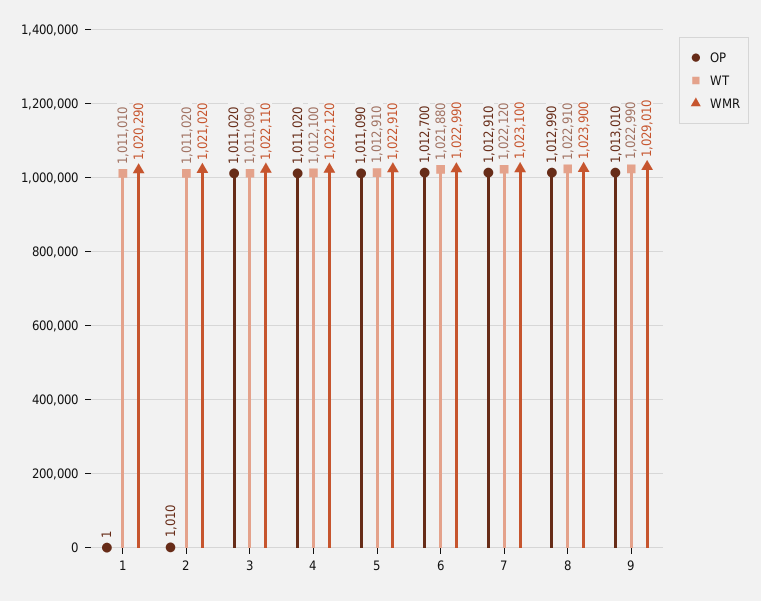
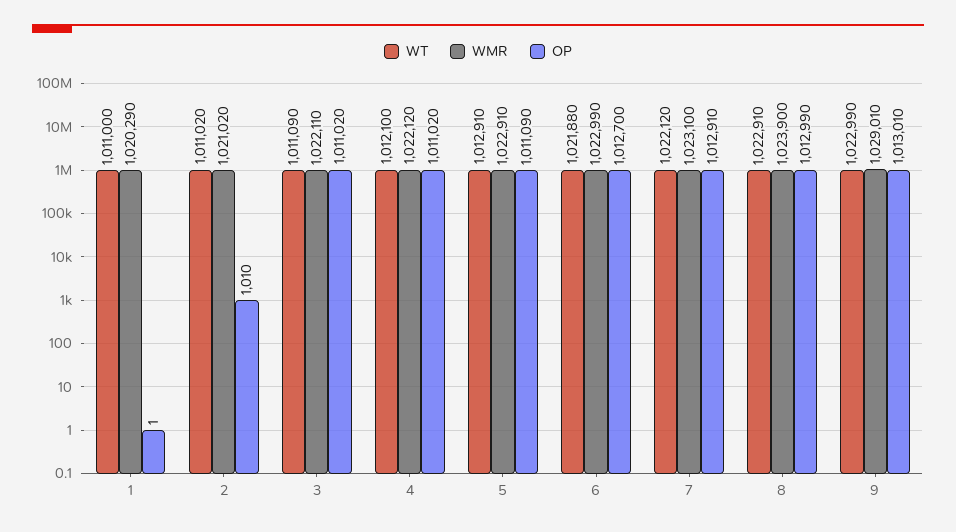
  {
    "OP": {
      "1": 1,
      "2": 1010,
      "3": 1011020,
      "4": 1011020,
      "5": 1011090,
      "6": 1012700,
      "7": 1012910,
      "8": 1012990,
      "9": 1013010
    },
    "WT": {
-     "1": 1011010,
+     "1": 1011000,
      "2": 1011020,
      "3": 1011090,
      "4": 1012100,
      "5": 1012910,
      "6": 1021880,
      "7": 1022120,
      "8": 1022910,
      "9": 1022990
    },
    "WMR": {
      "1": 1020290,
      "2": 1021020,
      "3": 1022110,
      "4": 1022120,
      "5": 1022910,
      "6": 1022990,
      "7": 1023100,
      "8": 1023900,
      "9": 1029010
    }
  }

